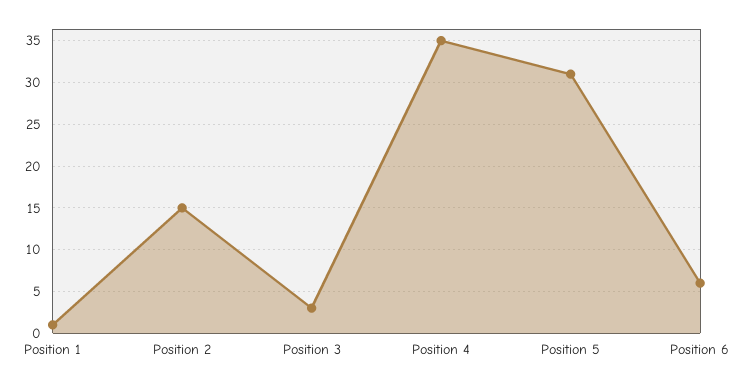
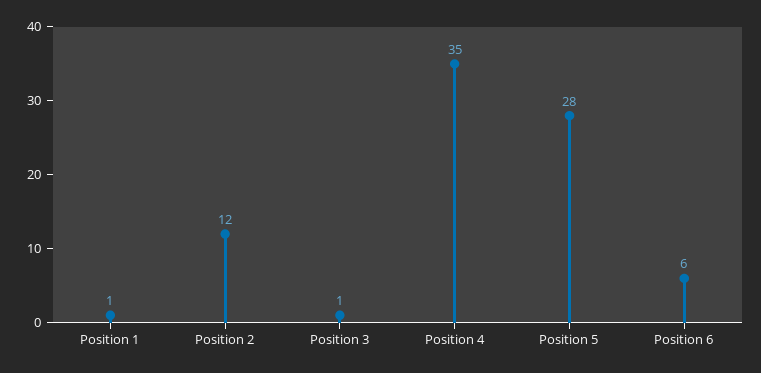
  {
    "Position 1": 1,
-   "Position 2": 15,
+   "Position 2": 12,
-   "Position 3": 3,
+   "Position 3": 1,
    "Position 4": 35,
-   "Position 5": 31,
+   "Position 5": 28,
    "Position 6": 6
  }

